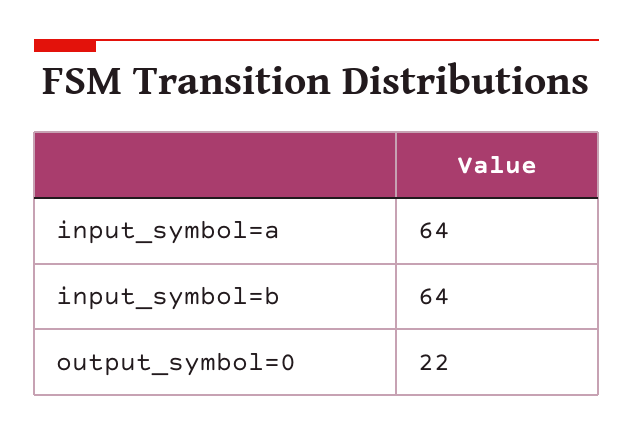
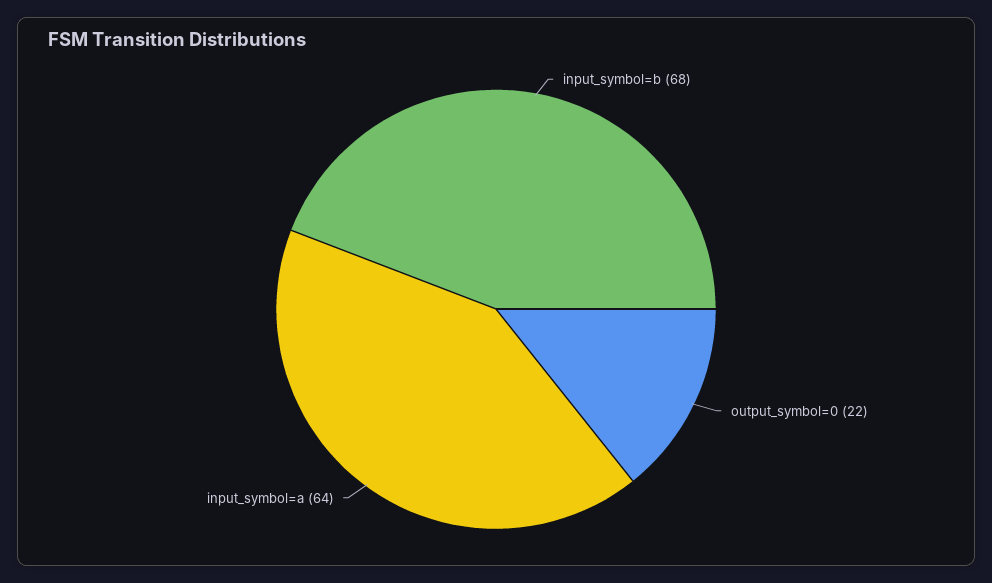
  {
    "input_symbol=a": 64,
-   "input_symbol=b": 64,
+   "input_symbol=b": 68,
    "output_symbol=0": 22
  }

